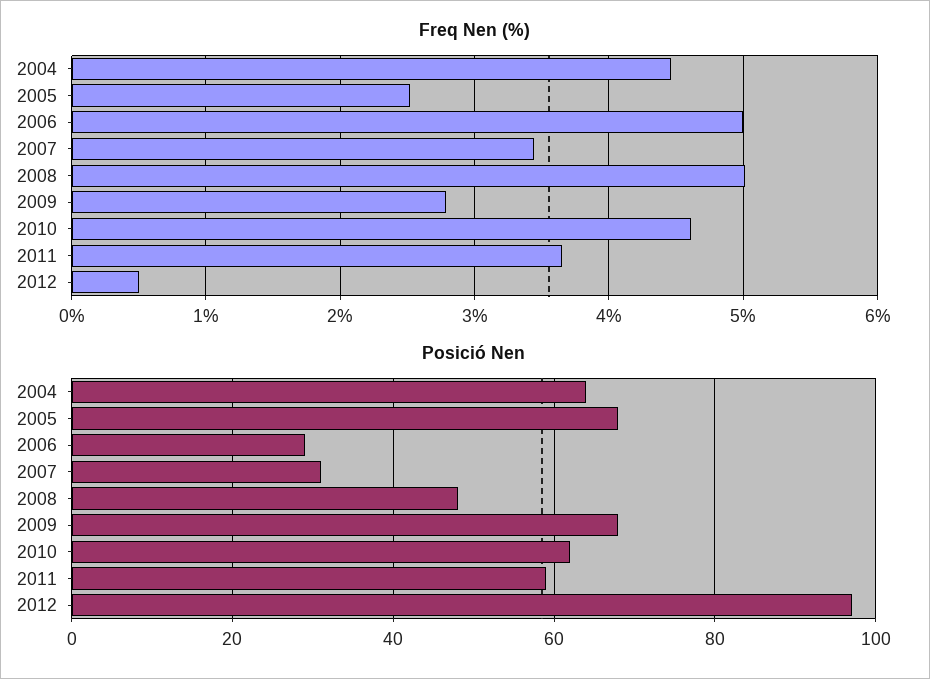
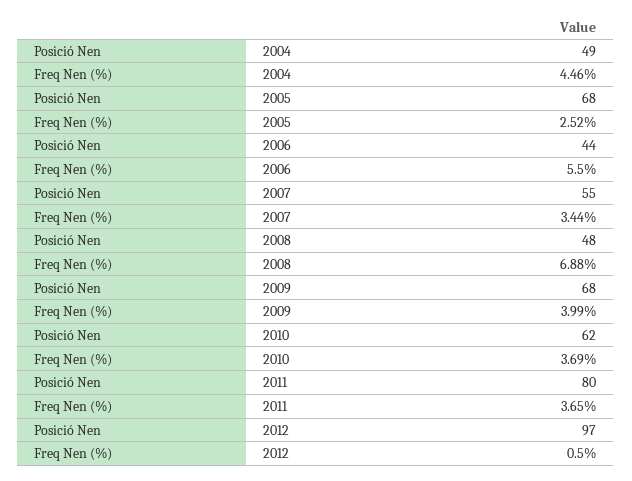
  {
    "Freq Nen (%)": {
      "2004": 4.46,
      "2005": 2.52,
-     "2006": 5,
+     "2006": 5.5,
      "2007": 3.44,
-     "2008": 5,
+     "2008": 6.88,
-     "2009": 2.8,
+     "2009": 3.99,
-     "2010": 4.6,
+     "2010": 3.69,
      "2011": 3.65,
      "2012": 0.5
    },
    "Posició Nen": {
-     "2004": 65,
+     "2004": 49,
      "2005": 68,
-     "2006": 30,
+     "2006": 44,
-     "2007": 30,
+     "2007": 55,
      "2008": 48,
      "2009": 68,
      "2010": 62,
-     "2011": 60,
+     "2011": 80,
      "2012": 97
    }
  }

